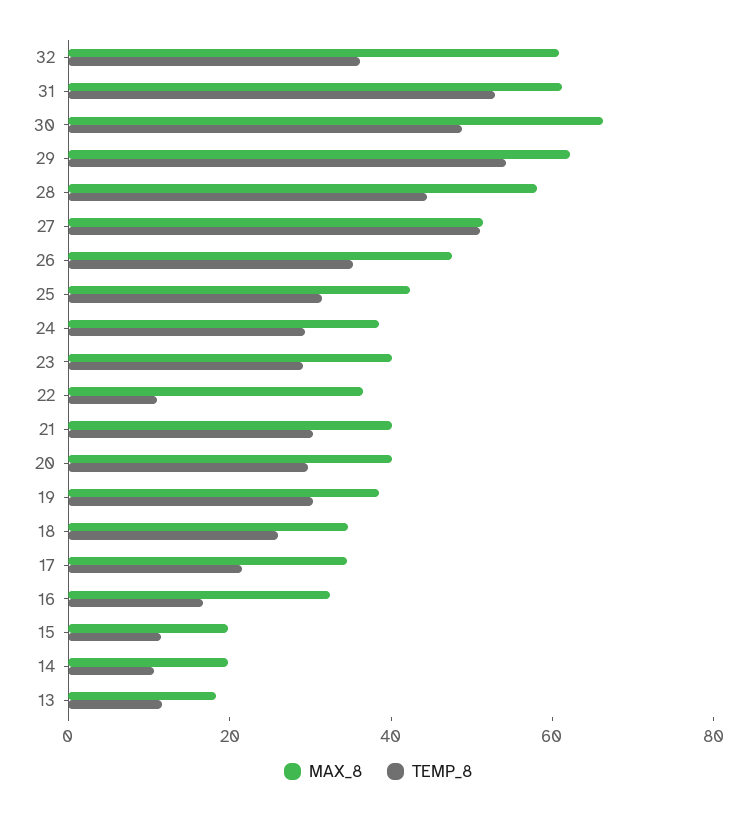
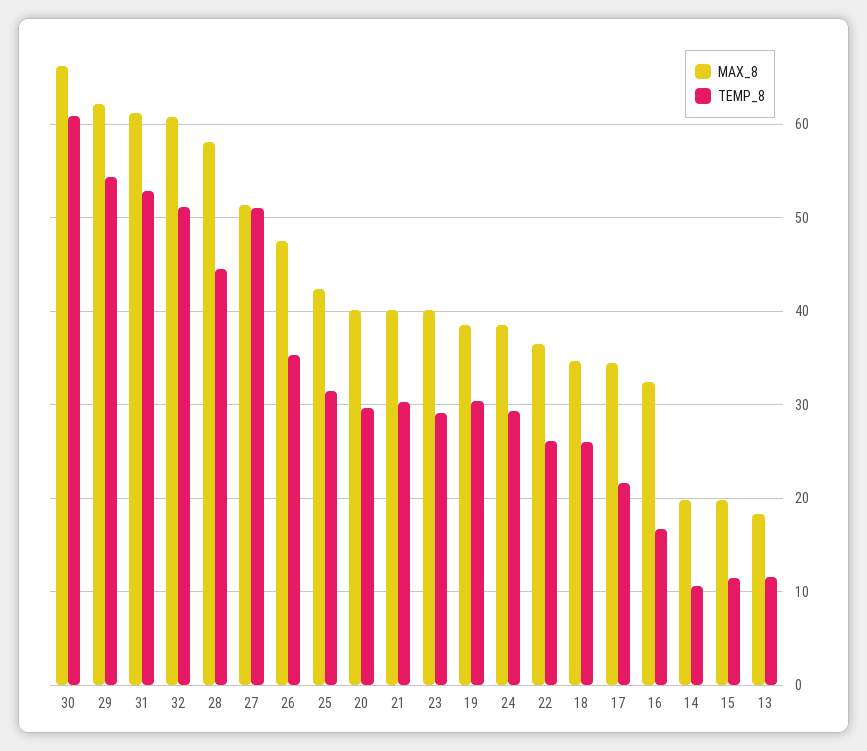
  {
    "MAX_8": {
      "32": 61,
      "31": 61,
      "30": 66,
      "29": 62,
      "28": 58,
      "27": 51,
      "26": 48,
      "25": 42,
      "24": 39,
      "23": 40,
      "22": 37,
      "21": 40,
      "20": 40,
      "19": 39,
      "18": 35,
      "17": 35,
      "16": 32,
      "15": 20,
      "14": 20,
      "13": 18
    },
    "TEMP_8": {
-     "32": 35,
+     "32": 51,
      "31": 53,
-     "30": 50,
+     "30": 61,
      "29": 54,
      "28": 45,
      "27": 51,
      "26": 35,
      "25": 32,
      "24": 29,
      "23": 29,
-     "22": 10,
+     "22": 26,
      "21": 30,
      "20": 30,
      "19": 30,
      "18": 26,
      "17": 22,
      "16": 17,
      "15": 12,
      "14": 11,
      "13": 12
    }
  }

